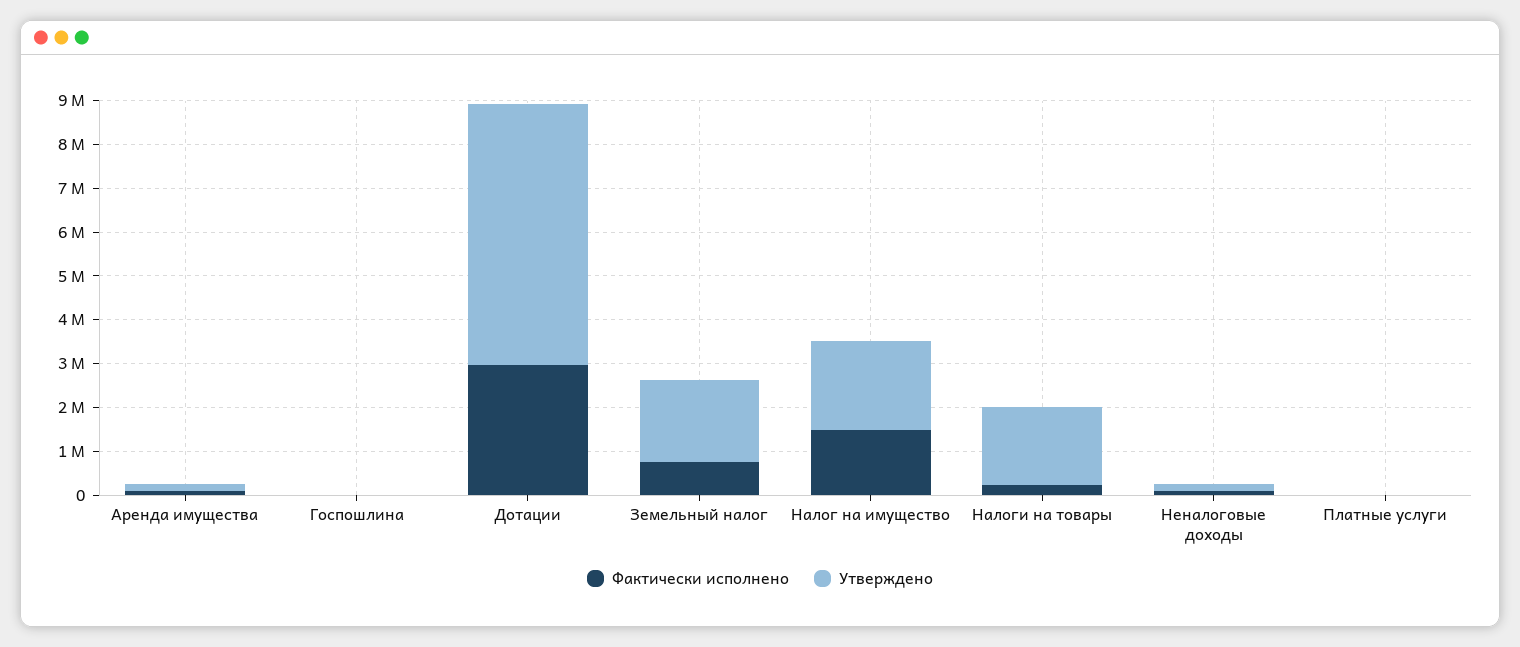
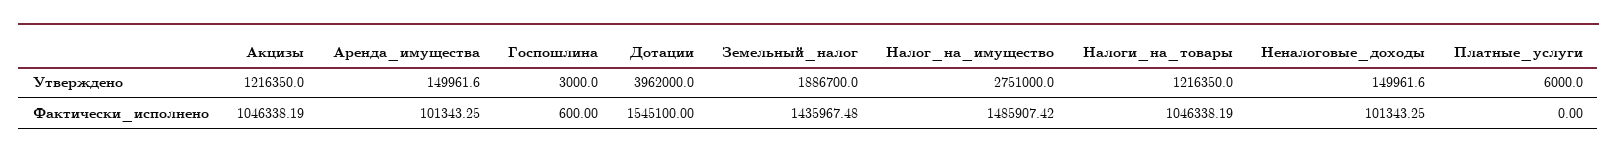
  {
    "Фактически исполнено": {
      "Аренда имущества": 101343.25,
      "Госпошлина": 600,
-     "Дотации": 3000000,
+     "Дотации": 1545100,
-     "Земельный налог": 800000,
+     "Земельный налог": 1435967.48,
      "Налог на имущество": 1485907.42,
-     "Налоги на товары": 200000,
+     "Налоги на товары": 1046338.19,
      "Неналоговые доходы": 101343.25,
-     "Платные услуги": 0
+     "Платные услуги": 0,
+     "Акцизы": 1046338.19
    },
    "Утверждено": {
      "Аренда имущества": 149961.6,
      "Госпошлина": 3000,
-     "Дотации": 6000000,
+     "Дотации": 3962000,
      "Земельный налог": 1886700,
-     "Налог на имущество": 2000000,
+     "Налог на имущество": 2751000,
-     "Налоги на товары": 1800000,
+     "Налоги на товары": 1216350,
      "Неналоговые доходы": 149961.6,
-     "Платные услуги": 6000
+     "Платные услуги": 6000,
+     "Акцизы": 1216350
    }
  }

